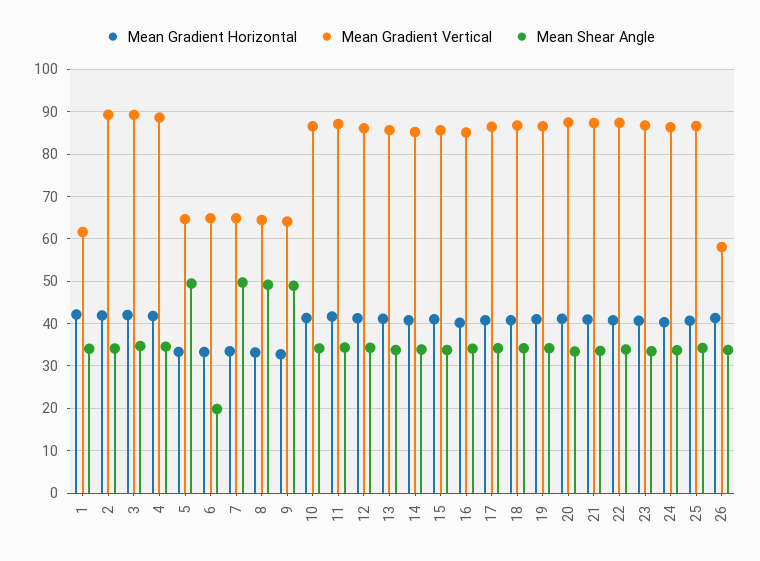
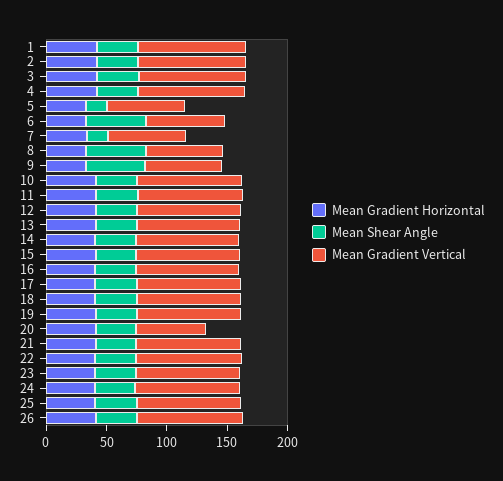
  {
    "Mean Gradient Horizontal": {
      "1": 42,
      "2": 42,
      "3": 42,
      "4": 42,
      "5": 34,
      "6": 34,
      "7": 34,
      "8": 34,
      "9": 32,
      "10": 42,
      "11": 42,
      "12": 42,
      "13": 42,
      "14": 40,
      "15": 42,
      "16": 40,
      "17": 40,
      "18": 40,
      "19": 42,
      "20": 42,
      "21": 40,
      "22": 40,
      "23": 40,
      "24": 40,
      "25": 40,
      "26": 42
    },
    "Mean Gradient Vertical": {
-     "1": 62,
+     "1": 90,
      "2": 90,
      "3": 90,
      "4": 88,
      "5": 64,
      "6": 64,
      "7": 64,
      "8": 64,
      "9": 64,
      "10": 86,
      "11": 88,
      "12": 86,
      "13": 86,
      "14": 86,
      "15": 86,
      "16": 86,
      "17": 86,
      "18": 86,
      "19": 86,
-     "20": 88,
+     "20": 60,
      "21": 88,
      "22": 88,
      "23": 86,
      "24": 86,
      "25": 86,
-     "26": 58
+     "26": 90
    },
    "Mean Shear Angle": {
      "1": 34,
      "2": 34,
      "3": 34,
      "4": 34,
-     "5": 50,
+     "5": 20,
-     "6": 20,
+     "6": 50,
-     "7": 50,
+     "7": 20,
      "8": 50,
      "9": 48,
      "10": 34,
      "11": 34,
      "12": 34,
      "13": 34,
      "14": 34,
      "15": 34,
      "16": 34,
      "17": 34,
      "18": 34,
      "19": 34,
      "20": 34,
      "21": 34,
      "22": 34,
      "23": 34,
      "24": 34,
      "25": 34,
      "26": 34
    }
  }

